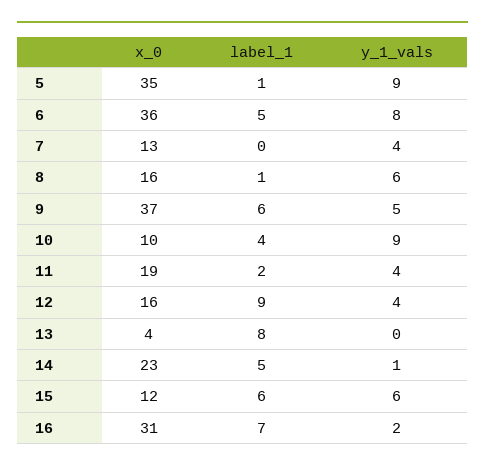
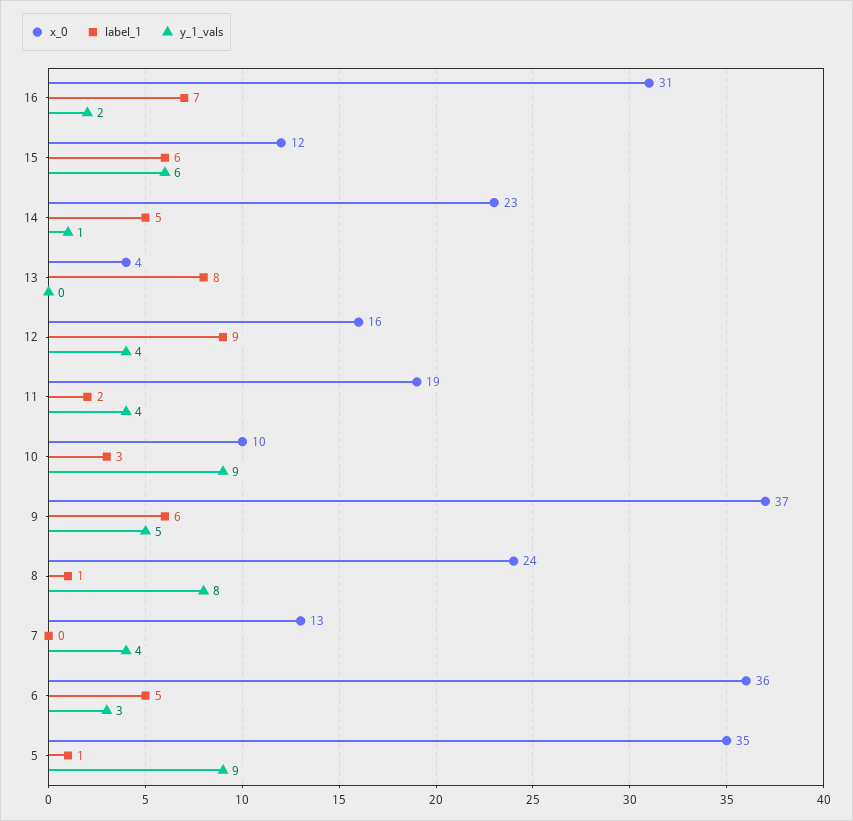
  {
    "x_0": {
      "5": 35,
      "6": 36,
      "7": 13,
-     "8": 16,
+     "8": 24,
      "9": 37,
      "10": 10,
      "11": 19,
      "12": 16,
      "13": 4,
      "14": 23,
      "15": 12,
      "16": 31
    },
    "label_1": {
      "5": 1,
      "6": 5,
      "7": 0,
      "8": 1,
      "9": 6,
-     "10": 4,
+     "10": 3,
      "11": 2,
      "12": 9,
      "13": 8,
      "14": 5,
      "15": 6,
      "16": 7
    },
    "y_1_vals": {
      "5": 9,
-     "6": 8,
+     "6": 3,
      "7": 4,
-     "8": 6,
+     "8": 8,
      "9": 5,
      "10": 9,
      "11": 4,
      "12": 4,
      "13": 0,
      "14": 1,
      "15": 6,
      "16": 2
    }
  }

